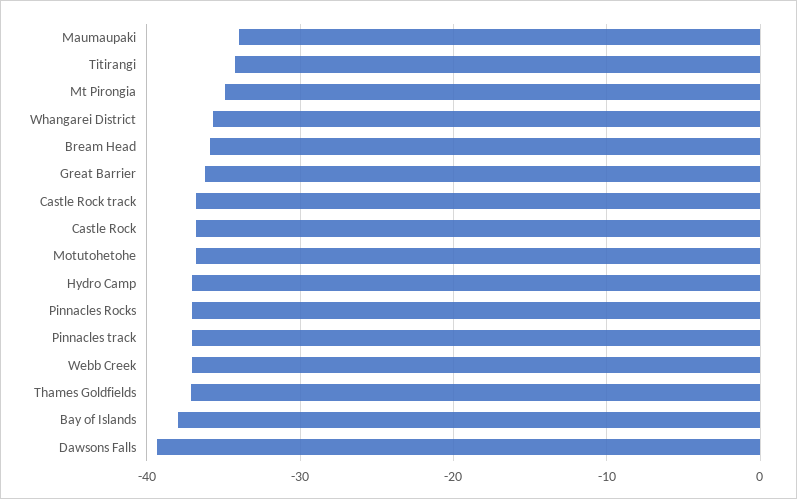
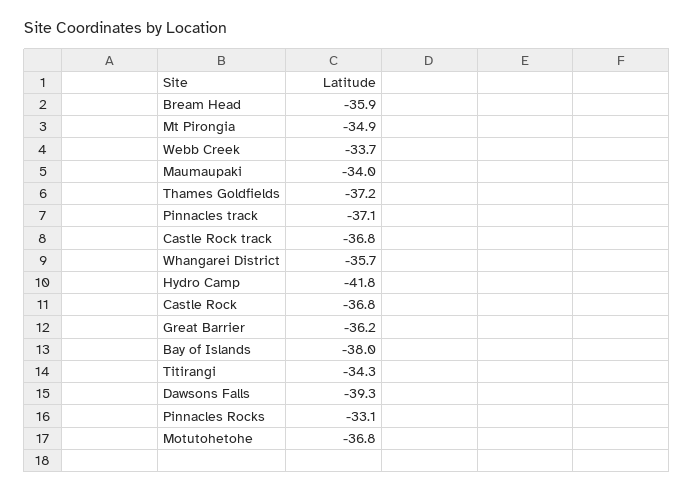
  {
    "Maumaupaki": -34,
    "Titirangi": -34.3,
    "Mt Pirongia": -34.9,
    "Whangarei District": -35.7,
    "Bream Head": -35.9,
    "Great Barrier": -36.2,
    "Castle Rock track": -36.8,
    "Castle Rock": -36.8,
    "Motutohetohe": -36.8,
-   "Hydro Camp": -37,
+   "Hydro Camp": -41.8,
-   "Pinnacles Rocks": -37,
+   "Pinnacles Rocks": -33.1,
    "Pinnacles track": -37.1,
-   "Webb Creek": -37,
+   "Webb Creek": -33.7,
    "Thames Goldfields": -37.2,
    "Bay of Islands": -38,
    "Dawsons Falls": -39.3
  }

